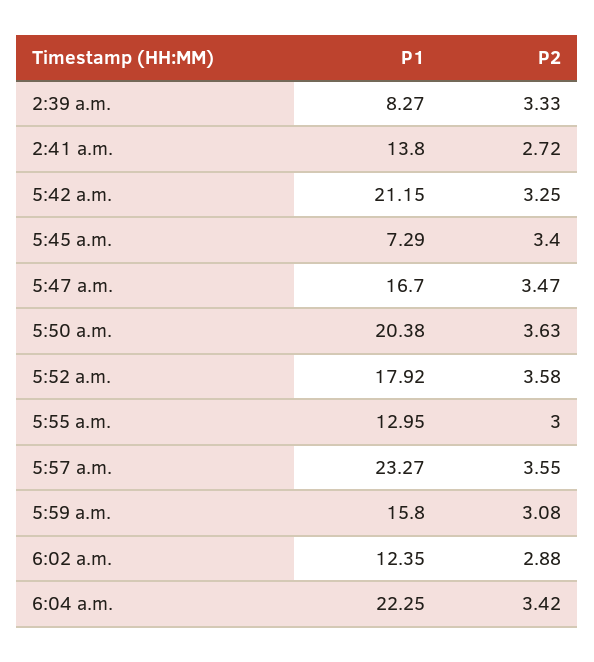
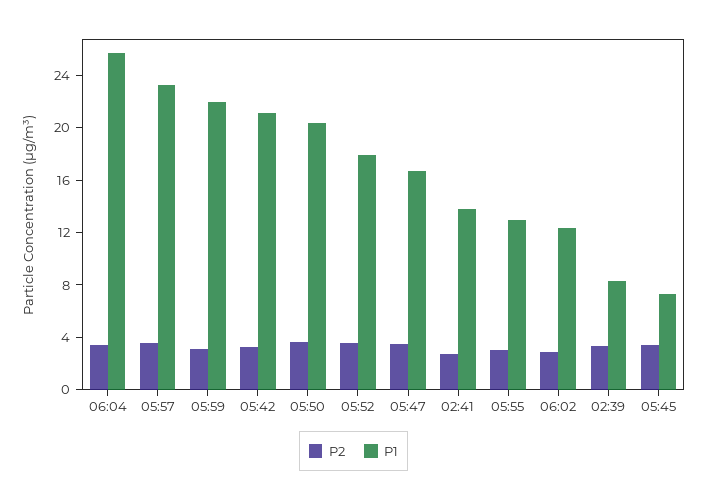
  {
    "P1": {
      "2:39 a.m.": 8.27,
      "2:41 a.m.": 13.8,
      "5:42 a.m.": 21.15,
      "5:45 a.m.": 7.29,
      "5:47 a.m.": 16.7,
      "5:50 a.m.": 20.38,
      "5:52 a.m.": 17.92,
      "5:55 a.m.": 12.95,
      "5:57 a.m.": 23.27,
-     "5:59 a.m.": 15.8,
+     "5:59 a.m.": 22,
      "6:02 a.m.": 12.35,
-     "6:04 a.m.": 22.25
+     "6:04 a.m.": 26
    },
    "P2": {
      "2:39 a.m.": 3.33,
      "2:41 a.m.": 2.72,
      "5:42 a.m.": 3.25,
      "5:45 a.m.": 3.4,
      "5:47 a.m.": 3.47,
      "5:50 a.m.": 3.63,
      "5:52 a.m.": 3.58,
      "5:55 a.m.": 3,
      "5:57 a.m.": 3.55,
      "5:59 a.m.": 3.08,
      "6:02 a.m.": 2.88,
      "6:04 a.m.": 3.42
    }
  }

